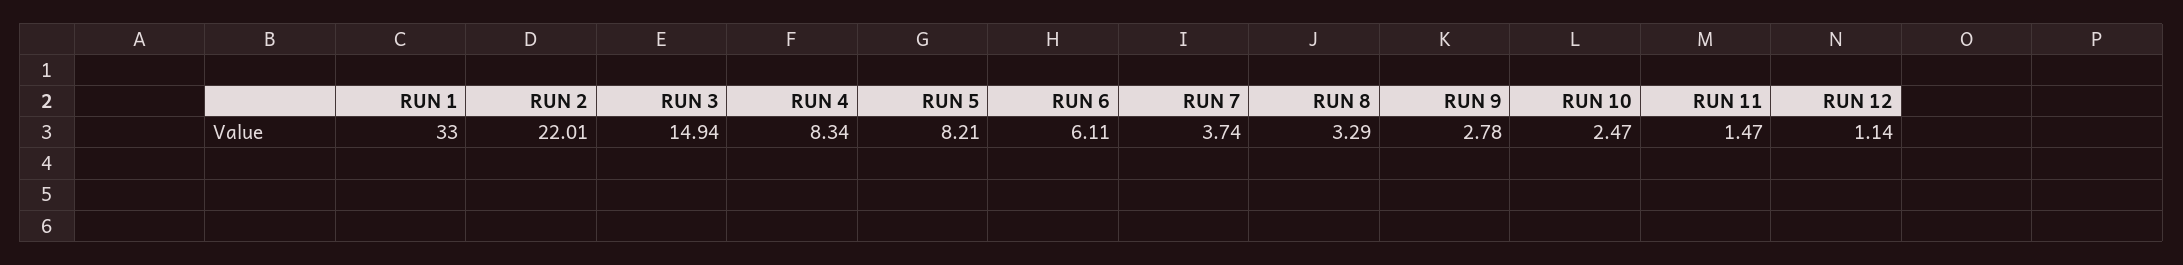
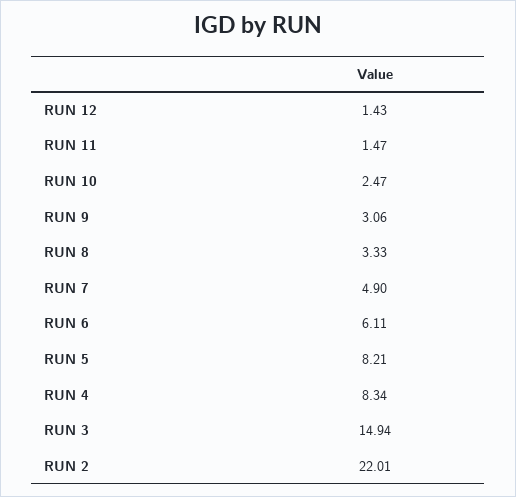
  {
-   "RUN 1": 33,
    "RUN 2": 22.01,
    "RUN 3": 14.94,
    "RUN 4": 8.34,
    "RUN 5": 8.21,
    "RUN 6": 6.11,
-   "RUN 7": 3.74,
+   "RUN 7": 4.9,
-   "RUN 8": 3.29,
+   "RUN 8": 3.33,
-   "RUN 9": 2.78,
+   "RUN 9": 3.06,
    "RUN 10": 2.47,
    "RUN 11": 1.47,
-   "RUN 12": 1.14
+   "RUN 12": 1.43
  }

